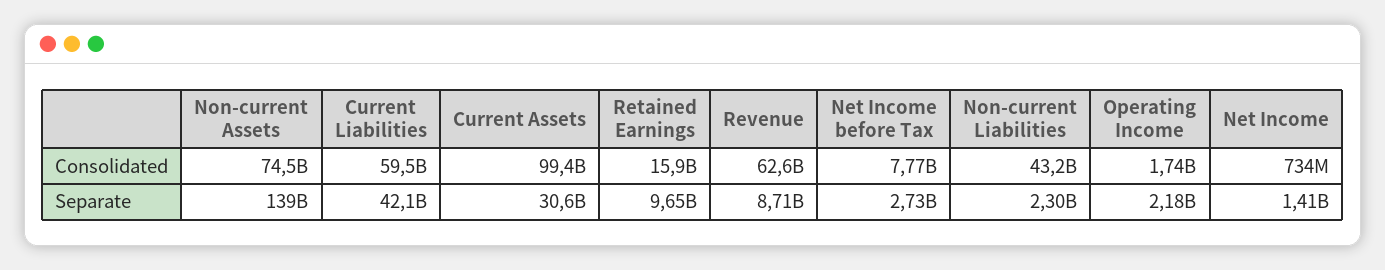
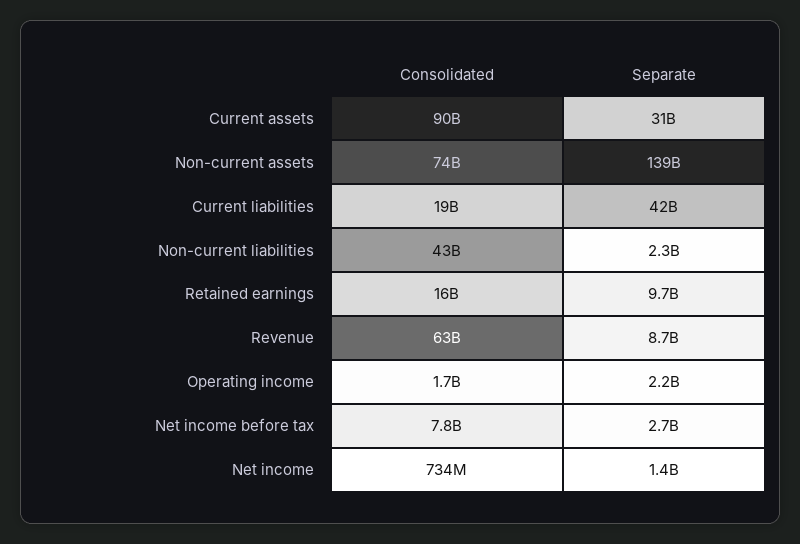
  {
    "Non-current Assets": {
      "Consolidated": 74500000000,
      "Separate": 139000000000
    },
    "Current Liabilities": {
-     "Consolidated": 59500000000,
+     "Consolidated": 19000000000,
      "Separate": 42100000000
    },
    "Current Assets": {
-     "Consolidated": 99400000000,
+     "Consolidated": 90000000000,
      "Separate": 30600000000
    },
    "Retained Earnings": {
      "Consolidated": 15900000000,
      "Separate": 9650000000
    },
    "Revenue": {
      "Consolidated": 62600000000,
      "Separate": 8710000000
    },
    "Net Income before Tax": {
      "Consolidated": 7770000000,
      "Separate": 2730000000
    },
    "Non-current Liabilities": {
      "Consolidated": 43200000000,
      "Separate": 2300000000
    },
    "Operating Income": {
      "Consolidated": 1740000000,
      "Separate": 2180000000
    },
    "Net Income": {
      "Consolidated": 734000000,
      "Separate": 1410000000
    }
  }

